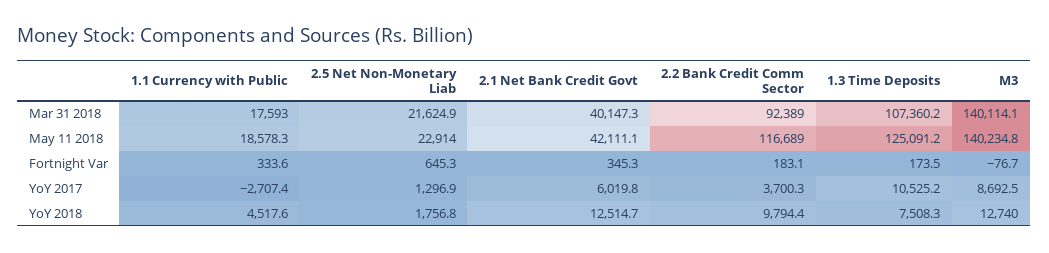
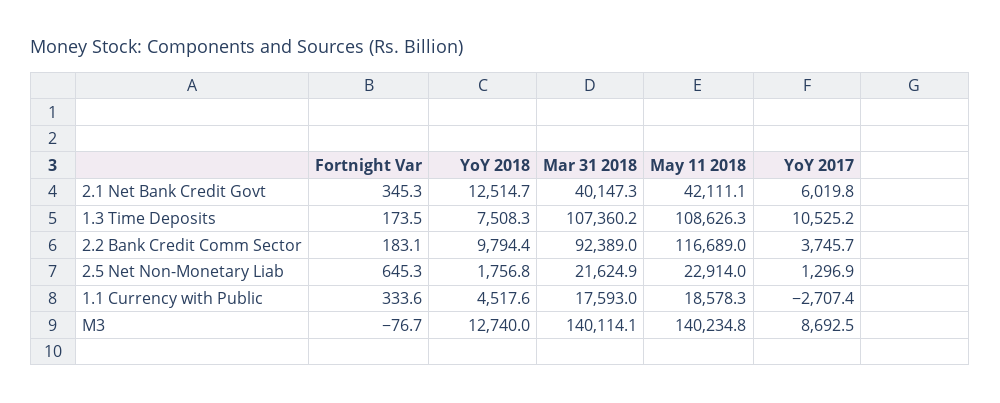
  {
    "1.1 Currency with Public": {
      "Mar 31 2018": 17593,
      "May 11 2018": 18578.3,
      "Fortnight Var": 333.6,
      "YoY 2017": -2707.4,
      "YoY 2018": 4517.6
    },
    "2.5 Net Non-Monetary Liab": {
      "Mar 31 2018": 21624.9,
      "May 11 2018": 22914,
      "Fortnight Var": 645.3,
      "YoY 2017": 1296.9,
      "YoY 2018": 1756.8
    },
    "2.1 Net Bank Credit Govt": {
      "Mar 31 2018": 40147.3,
      "May 11 2018": 42111.1,
      "Fortnight Var": 345.3,
      "YoY 2017": 6019.8,
      "YoY 2018": 12514.7
    },
    "2.2 Bank Credit Comm Sector": {
      "Mar 31 2018": 92389,
      "May 11 2018": 116689,
      "Fortnight Var": 183.1,
-     "YoY 2017": 3700.3,
+     "YoY 2017": 3745.7,
      "YoY 2018": 9794.4
    },
    "1.3 Time Deposits": {
      "Mar 31 2018": 107360.2,
-     "May 11 2018": 125091.2,
+     "May 11 2018": 108626.3,
      "Fortnight Var": 173.5,
      "YoY 2017": 10525.2,
      "YoY 2018": 7508.3
    },
    "M3": {
      "Mar 31 2018": 140114.1,
      "May 11 2018": 140234.8,
      "Fortnight Var": -76.7,
      "YoY 2017": 8692.5,
      "YoY 2018": 12740
    }
  }

